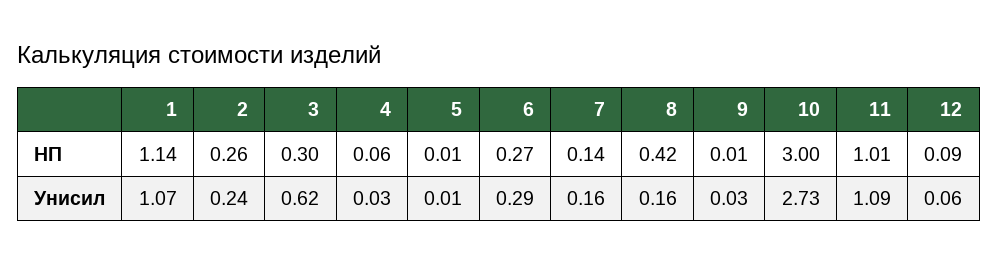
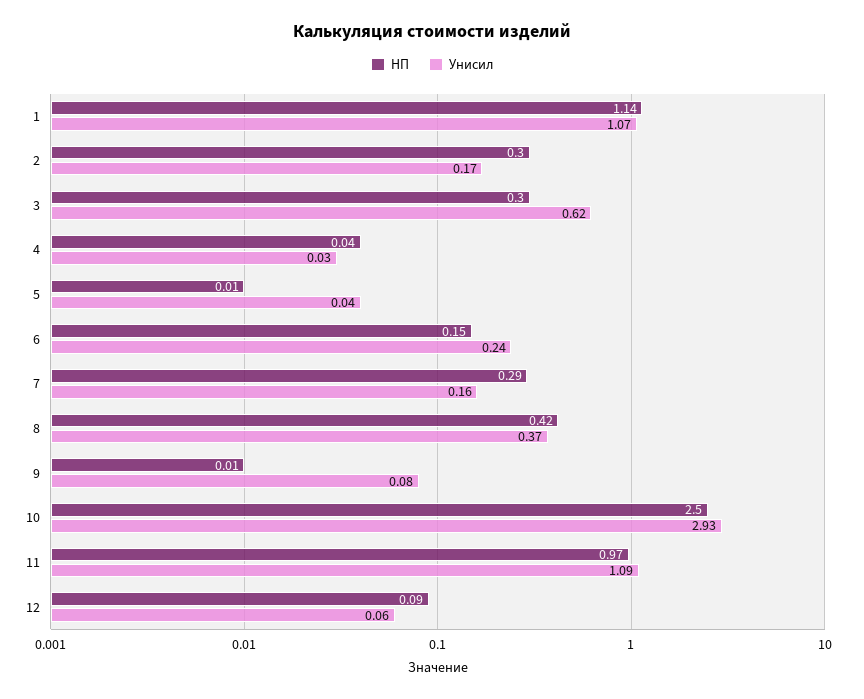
  {
    "НП": {
      "1": 1.14,
-     "2": 0.26,
+     "2": 0.3,
      "3": 0.3,
-     "4": 0.06,
+     "4": 0.04,
      "5": 0.01,
-     "6": 0.27,
+     "6": 0.15,
-     "7": 0.14,
+     "7": 0.29,
      "8": 0.42,
      "9": 0.01,
-     "10": 3,
+     "10": 2.5,
-     "11": 1.01,
+     "11": 0.97,
      "12": 0.09
    },
    "Унисил": {
      "1": 1.07,
-     "2": 0.24,
+     "2": 0.17,
      "3": 0.62,
      "4": 0.03,
-     "5": 0.01,
+     "5": 0.04,
-     "6": 0.29,
+     "6": 0.24,
      "7": 0.16,
-     "8": 0.16,
+     "8": 0.37,
-     "9": 0.03,
+     "9": 0.08,
-     "10": 2.73,
+     "10": 2.93,
      "11": 1.09,
      "12": 0.06
    }
  }

